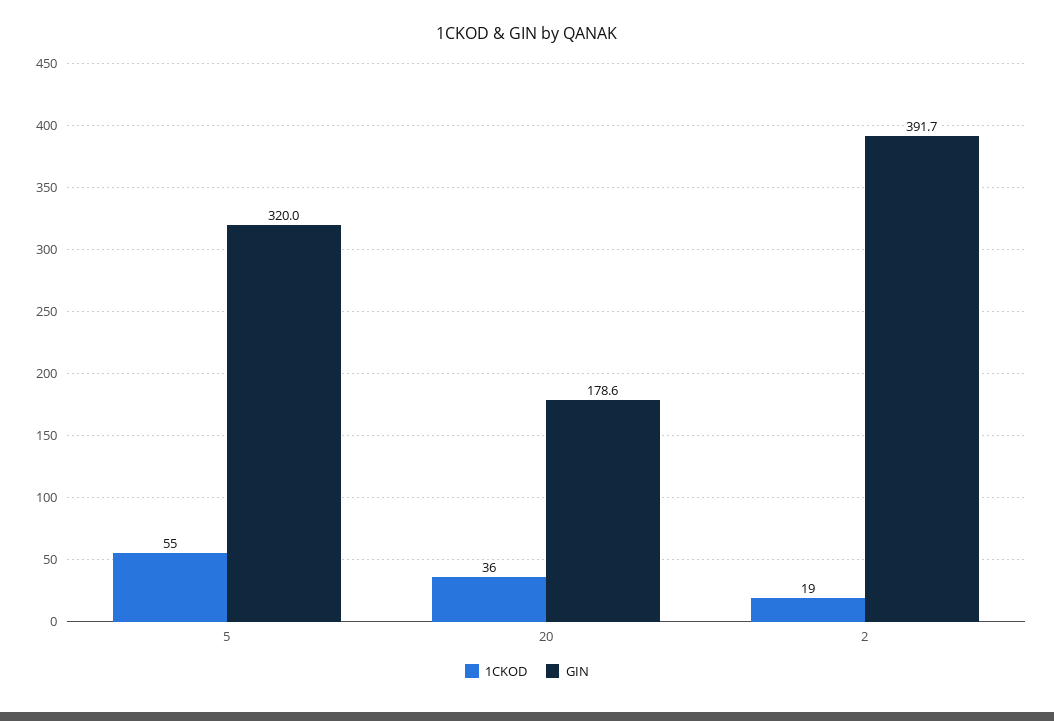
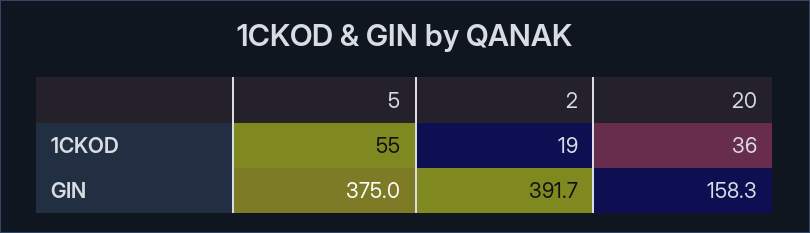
  {
    "1CKOD": {
      "5": 55,
      "20": 36,
      "2": 19
    },
    "GIN": {
-     "5": 320,
+     "5": 375,
-     "20": 178.6,
+     "20": 158.3,
      "2": 391.7
    }
  }

